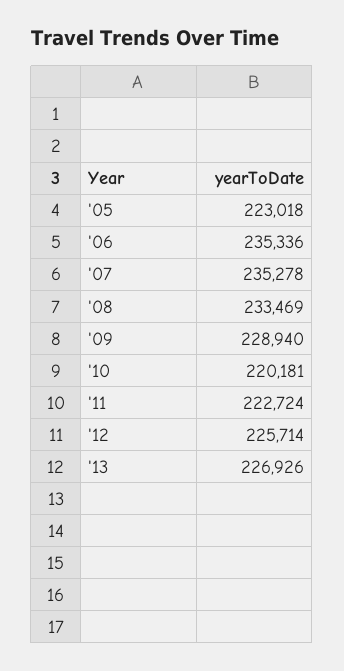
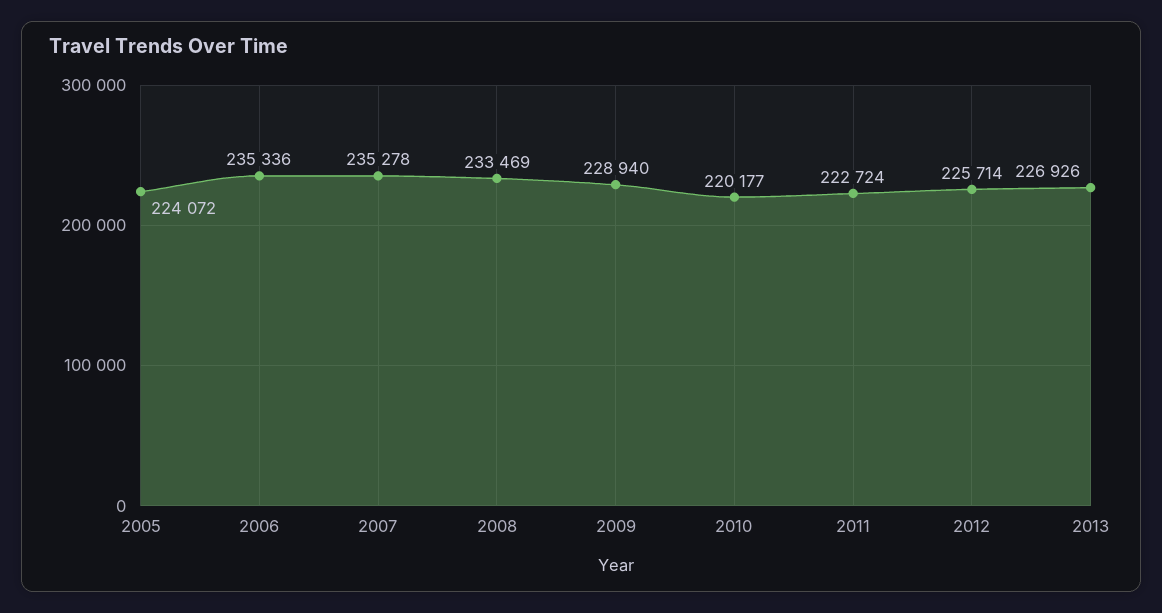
  {
-   "'05": 223018,
+   "'05": 224072,
    "'06": 235336,
    "'07": 235278,
    "'08": 233469,
    "'09": 228940,
-   "'10": 220181,
+   "'10": 220177,
    "'11": 222724,
    "'12": 225714,
    "'13": 226926
  }

